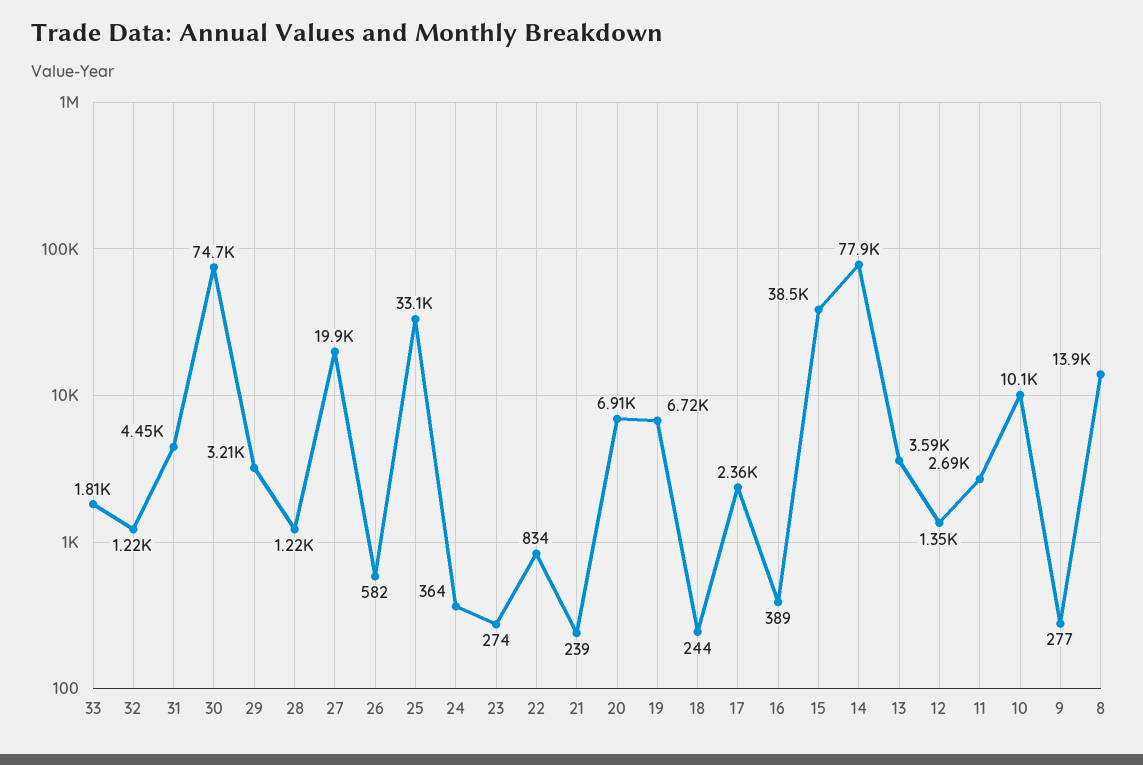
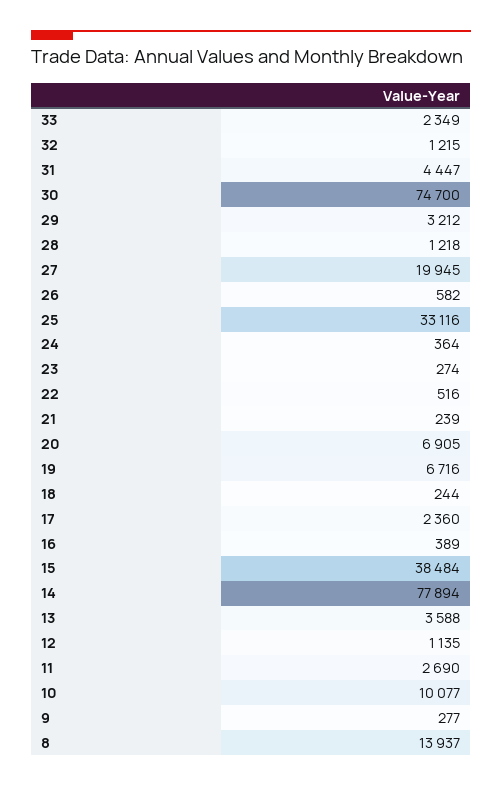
  {
-   "33": 1810,
+   "33": 2349,
    "32": 1215,
    "31": 4447,
    "30": 74700,
    "29": 3212,
    "28": 1218,
    "27": 19945,
    "26": 582,
    "25": 33116,
    "24": 364,
    "23": 274,
-   "22": 834,
+   "22": 516,
    "21": 239,
    "20": 6905,
    "19": 6716,
    "18": 244,
    "17": 2360,
    "16": 389,
    "15": 38484,
    "14": 77894,
    "13": 3588,
-   "12": 1350,
+   "12": 1135,
    "11": 2690,
    "10": 10077,
    "9": 277,
    "8": 13937
  }

